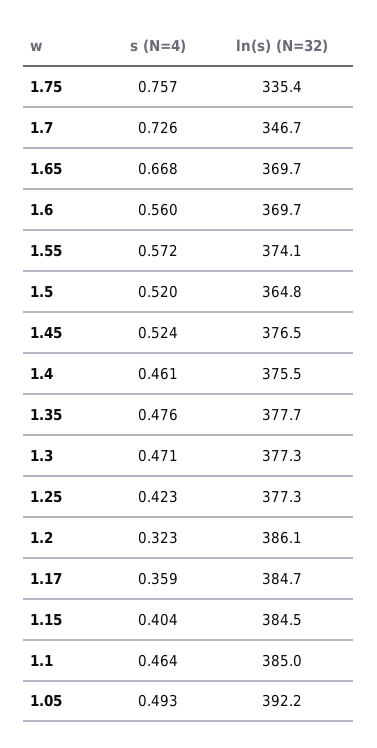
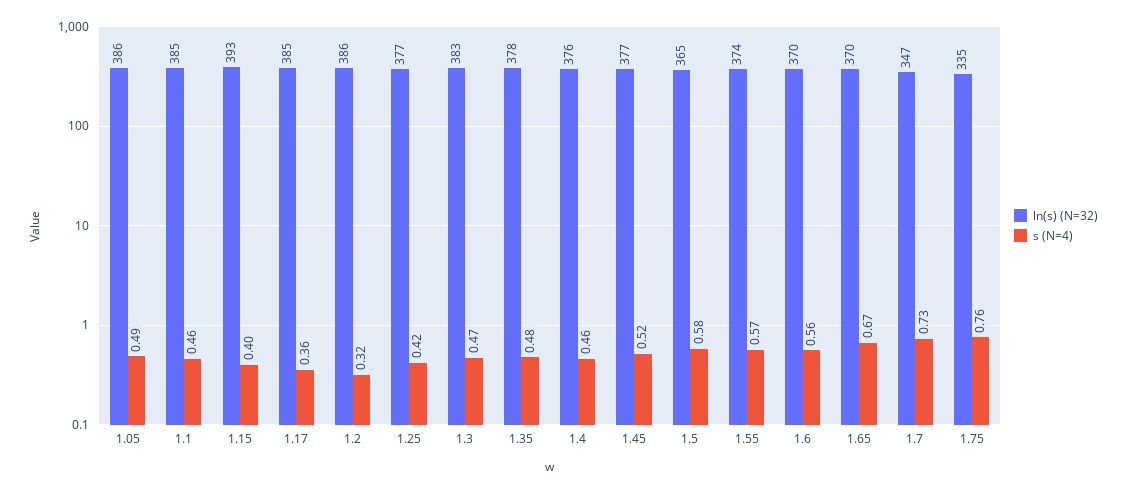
  {
    "s (N=4)": {
      "1.75": 0.757,
      "1.7": 0.726,
      "1.65": 0.668,
      "1.6": 0.56,
      "1.55": 0.572,
-     "1.5": 0.52,
+     "1.5": 0.58,
      "1.45": 0.524,
      "1.4": 0.461,
      "1.35": 0.476,
      "1.3": 0.471,
      "1.25": 0.423,
      "1.2": 0.323,
      "1.17": 0.359,
      "1.15": 0.404,
      "1.1": 0.464,
      "1.05": 0.493
    },
    "ln(s) (N=32)": {
      "1.75": 335.4,
      "1.7": 346.7,
      "1.65": 369.7,
      "1.6": 369.7,
      "1.55": 374.1,
      "1.5": 364.8,
      "1.45": 376.5,
      "1.4": 375.5,
      "1.35": 377.7,
-     "1.3": 377.3,
+     "1.3": 383,
      "1.25": 377.3,
      "1.2": 386.1,
      "1.17": 384.7,
-     "1.15": 384.5,
+     "1.15": 393,
      "1.1": 385,
-     "1.05": 392.2
+     "1.05": 386
    }
  }

